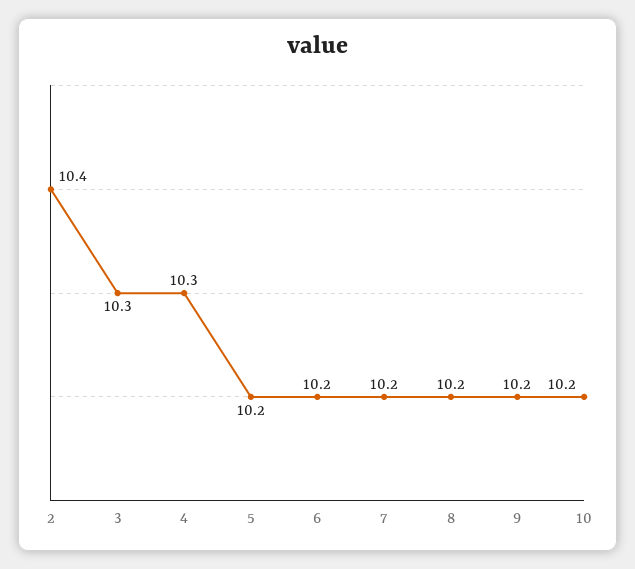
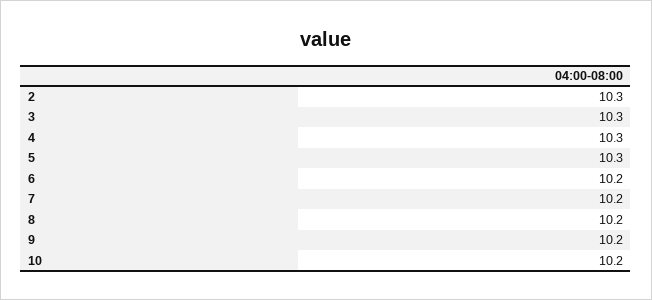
  {
-   "2": 10.4,
+   "2": 10.3,
    "3": 10.3,
    "4": 10.3,
-   "5": 10.2,
+   "5": 10.3,
    "6": 10.2,
    "7": 10.2,
    "8": 10.2,
    "9": 10.2,
    "10": 10.2
  }

